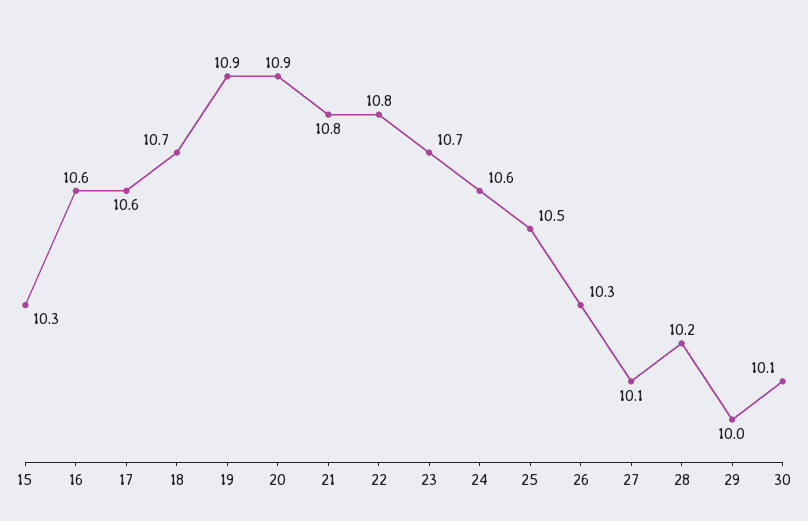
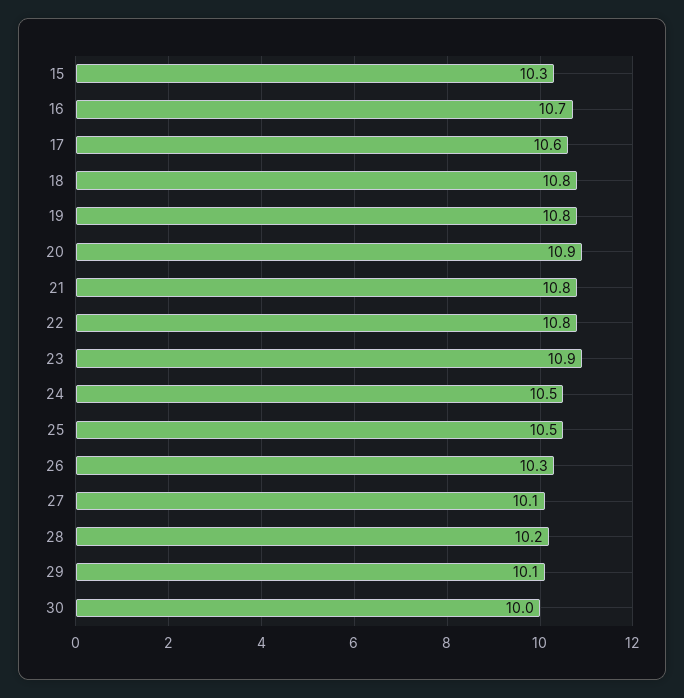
  {
    "15": 10.3,
-   "16": 10.6,
+   "16": 10.7,
    "17": 10.6,
-   "18": 10.7,
+   "18": 10.8,
-   "19": 10.9,
+   "19": 10.8,
    "20": 10.9,
    "21": 10.8,
    "22": 10.8,
-   "23": 10.7,
+   "23": 10.9,
-   "24": 10.6,
+   "24": 10.5,
    "25": 10.5,
    "26": 10.3,
    "27": 10.1,
    "28": 10.2,
-   "29": 10,
+   "29": 10.1,
-   "30": 10.1
+   "30": 10
  }

